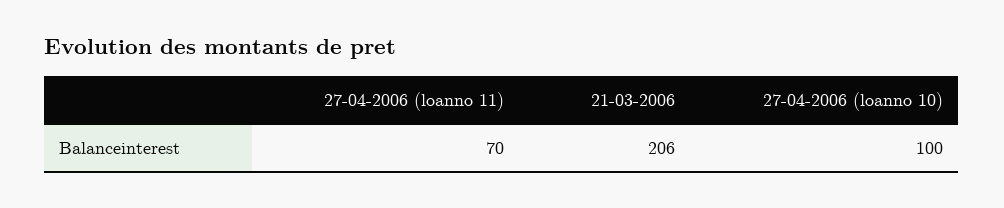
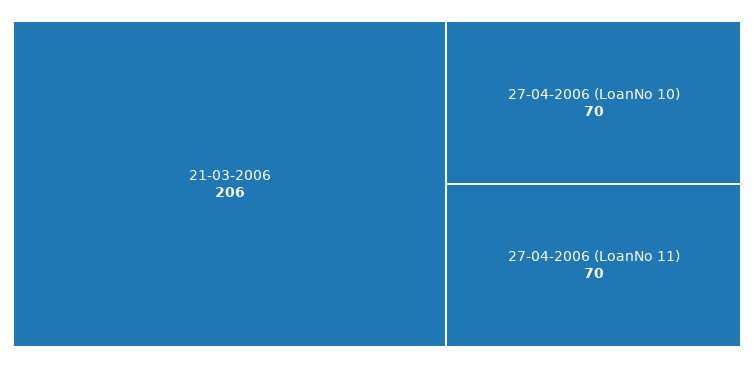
  {
    "27-04-2006 (loanno 11)": 70,
    "21-03-2006": 206,
-   "27-04-2006 (loanno 10)": 100
+   "27-04-2006 (loanno 10)": 70
  }

